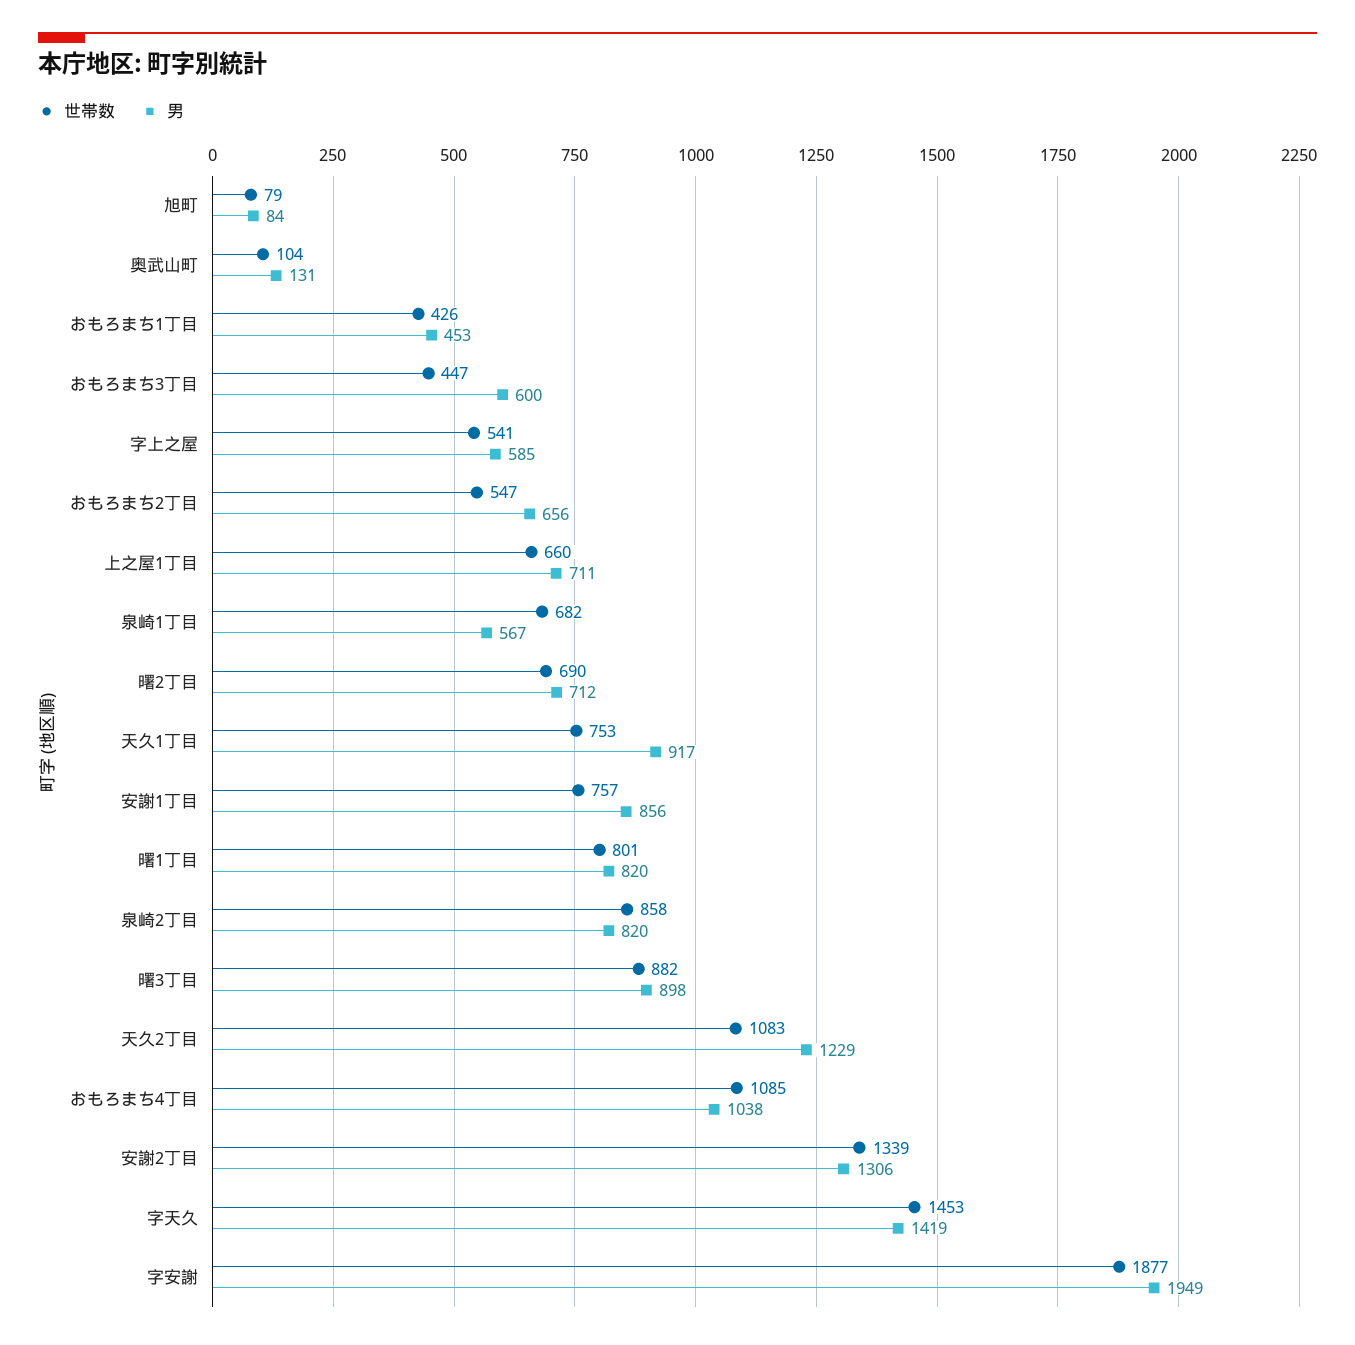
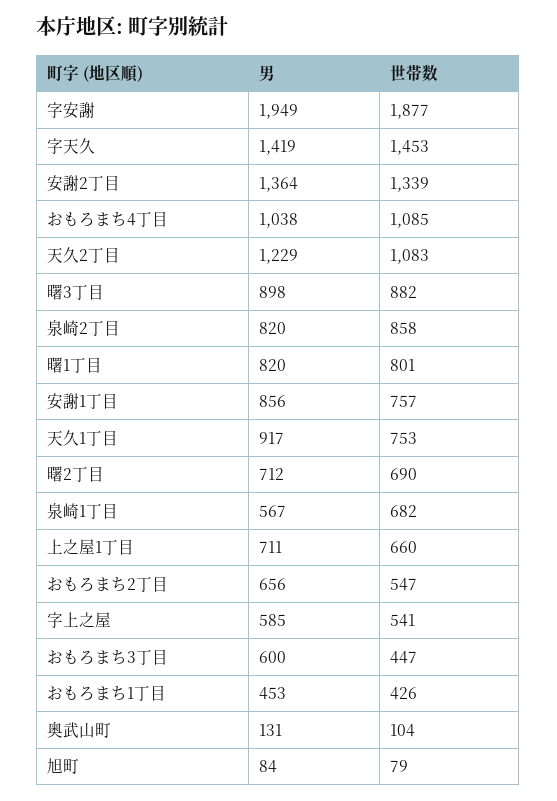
  {
    "世帯数": {
      "旭町": 79,
      "奥武山町": 104,
      "おもろまち1丁目": 426,
      "おもろまち3丁目": 447,
      "字上之屋": 541,
      "おもろまち2丁目": 547,
      "上之屋1丁目": 660,
      "泉崎1丁目": 682,
      "曙2丁目": 690,
      "天久1丁目": 753,
      "安謝1丁目": 757,
      "曙1丁目": 801,
      "泉崎2丁目": 858,
      "曙3丁目": 882,
      "天久2丁目": 1083,
      "おもろまち4丁目": 1085,
      "安謝2丁目": 1339,
      "字天久": 1453,
      "字安謝": 1877
    },
    "男": {
      "旭町": 84,
      "奥武山町": 131,
      "おもろまち1丁目": 453,
      "おもろまち3丁目": 600,
      "字上之屋": 585,
      "おもろまち2丁目": 656,
      "上之屋1丁目": 711,
      "泉崎1丁目": 567,
      "曙2丁目": 712,
      "天久1丁目": 917,
      "安謝1丁目": 856,
      "曙1丁目": 820,
      "泉崎2丁目": 820,
      "曙3丁目": 898,
      "天久2丁目": 1229,
      "おもろまち4丁目": 1038,
-     "安謝2丁目": 1306,
+     "安謝2丁目": 1364,
      "字天久": 1419,
      "字安謝": 1949
    }
  }

